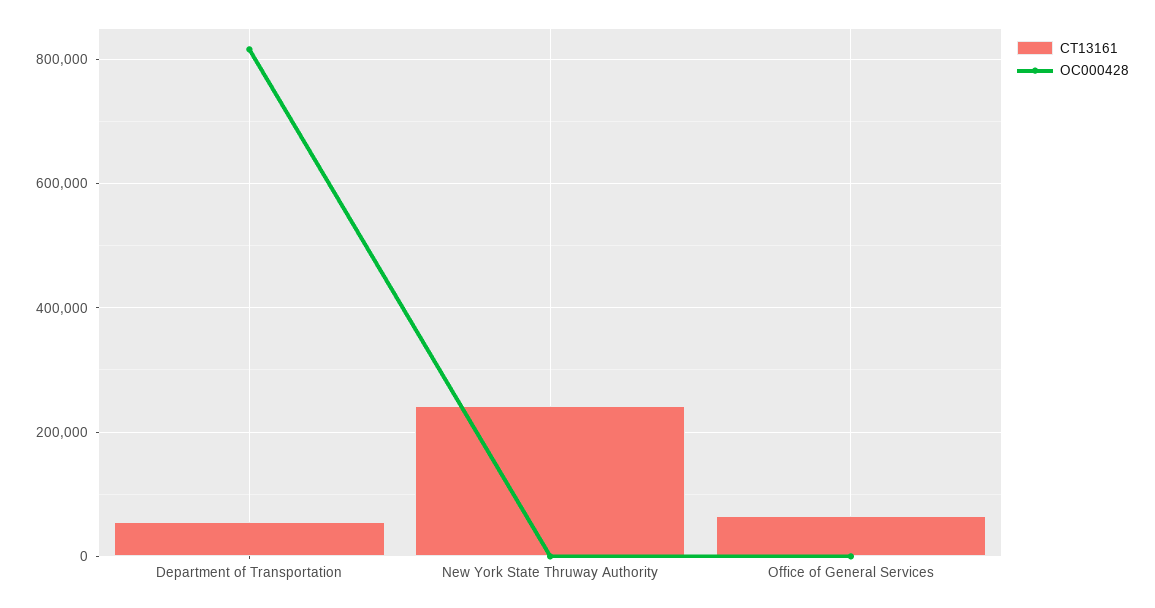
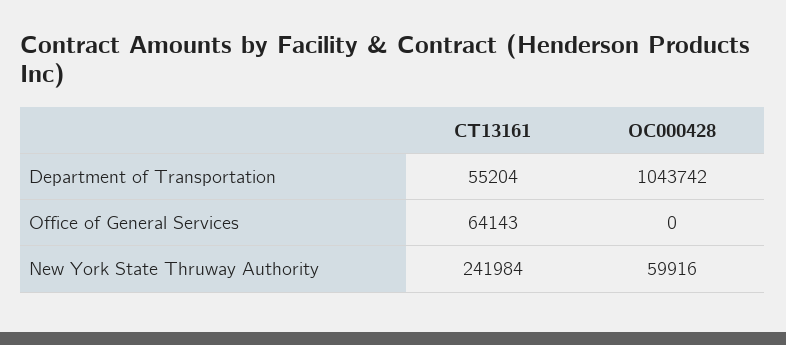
  {
    "CT13161": {
      "Department of Transportation": 55204,
      "New York State Thruway Authority": 241984,
      "Office of General Services": 64143
    },
    "OC000428": {
-     "Department of Transportation": 820000,
+     "Department of Transportation": 1043742,
-     "New York State Thruway Authority": 0,
+     "New York State Thruway Authority": 59916,
      "Office of General Services": 0
    }
  }

